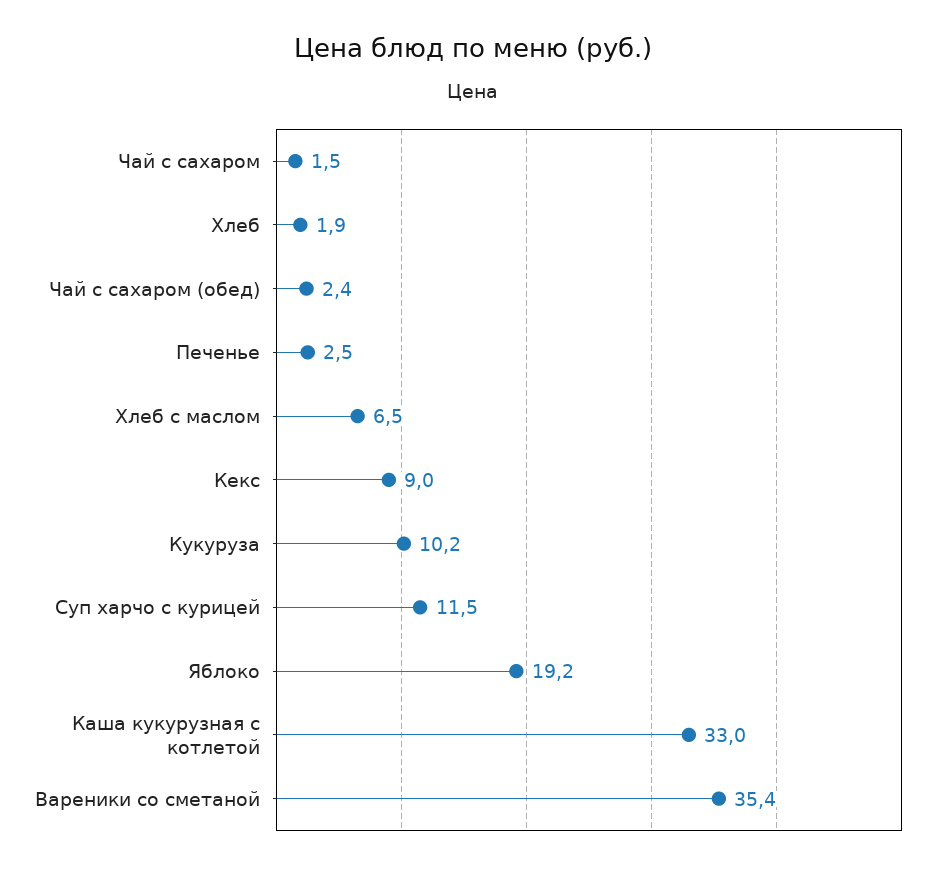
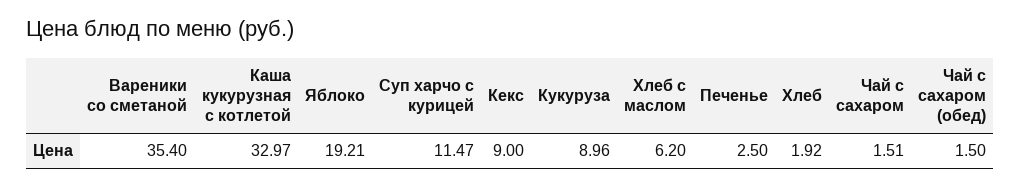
  {
    "Чай с сахаром": 1.51,
    "Хлеб": 1.92,
-   "Чай с сахаром (обед)": 2.4,
+   "Чай с сахаром (обед)": 1.5,
    "Печенье": 2.5,
-   "Хлеб с маслом": 6.5,
+   "Хлеб с маслом": 6.2,
    "Кекс": 9,
-   "Кукуруза": 10.2,
+   "Кукуруза": 8.96,
    "Суп харчо с курицей": 11.47,
    "Яблоко": 19.21,
    "Каша кукурузная с котлетой": 32.97,
    "Вареники со сметаной": 35.4
  }

